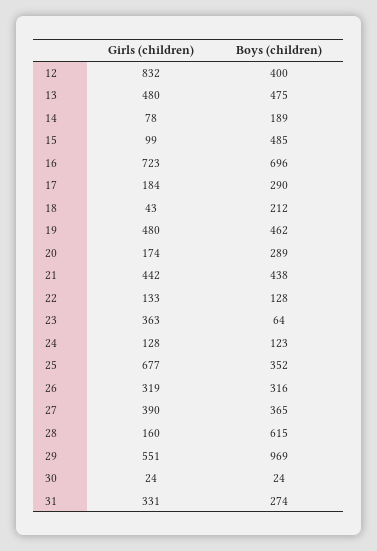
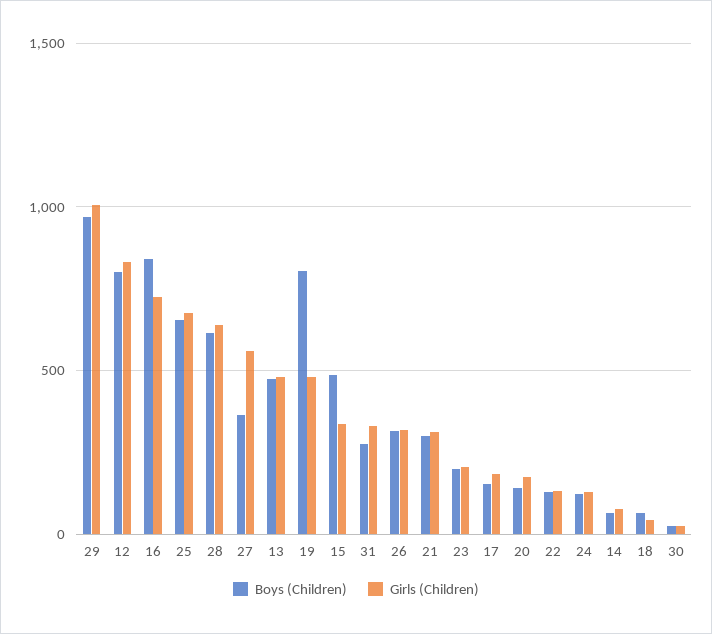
  {
    "Girls (children)": {
      "12": 832,
      "13": 480,
      "14": 78,
-     "15": 99,
+     "15": 350,
      "16": 723,
      "17": 184,
      "18": 43,
      "19": 480,
      "20": 174,
-     "21": 442,
+     "21": 300,
      "22": 133,
-     "23": 363,
+     "23": 200,
      "24": 128,
      "25": 677,
      "26": 319,
-     "27": 390,
+     "27": 550,
-     "28": 160,
+     "28": 650,
-     "29": 551,
+     "29": 1000,
      "30": 24,
      "31": 331
    },
    "Boys (children)": {
-     "12": 400,
+     "12": 800,
      "13": 475,
-     "14": 189,
+     "14": 50,
      "15": 485,
-     "16": 696,
+     "16": 850,
-     "17": 290,
+     "17": 150,
-     "18": 212,
+     "18": 50,
-     "19": 462,
+     "19": 800,
-     "20": 289,
+     "20": 150,
-     "21": 438,
+     "21": 300,
      "22": 128,
-     "23": 64,
+     "23": 200,
      "24": 123,
-     "25": 352,
+     "25": 650,
      "26": 316,
      "27": 365,
      "28": 615,
      "29": 969,
      "30": 24,
      "31": 274
    }
  }

